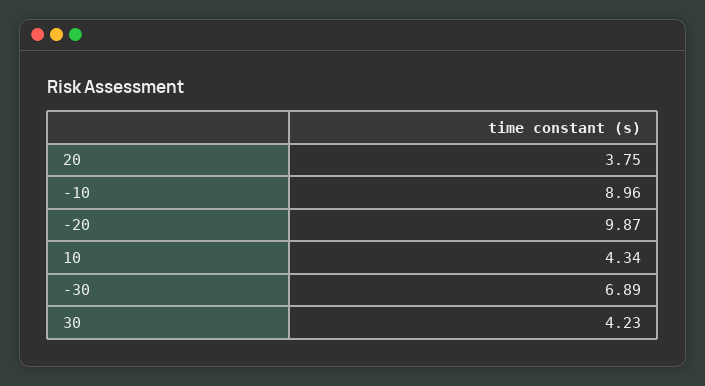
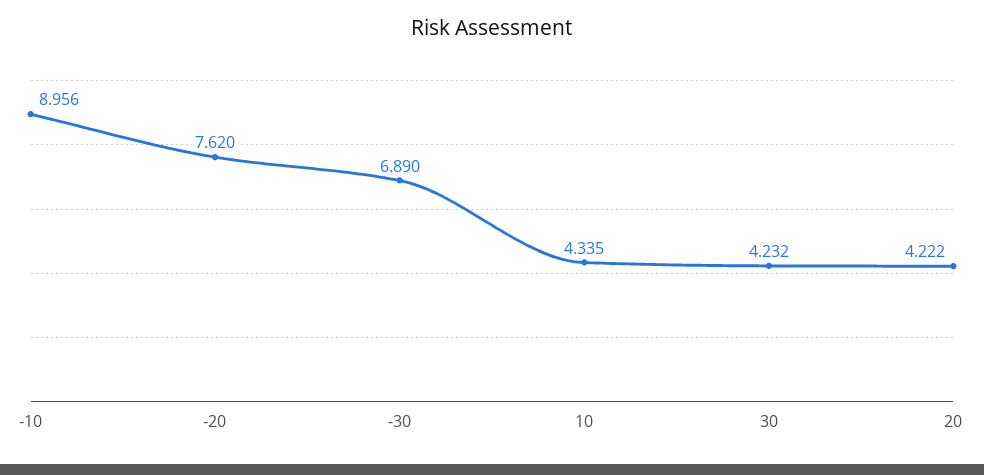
  {
-   "20": 3.75,
+   "20": 4.222,
    "-10": 8.956,
-   "-20": 9.87,
+   "-20": 7.62,
    "10": 4.335,
    "-30": 6.89,
    "30": 4.232
  }

